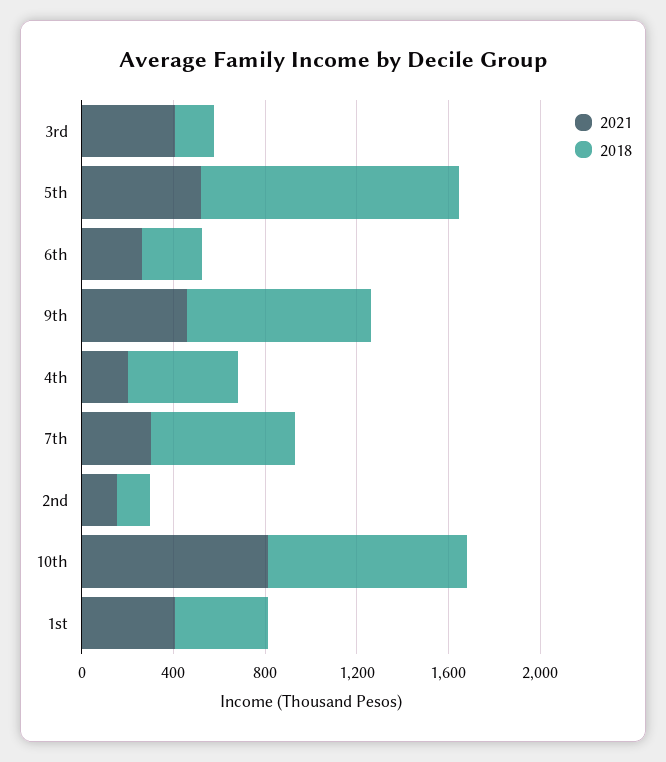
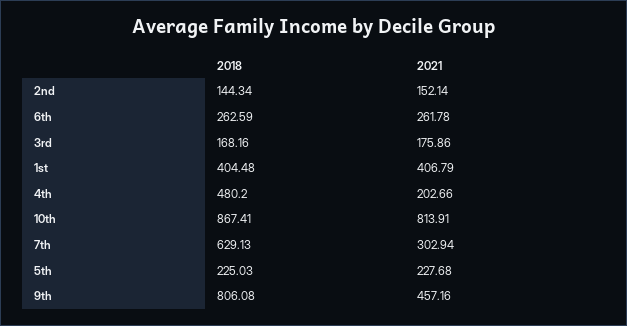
  {
    "2021": {
-     "3rd": 400,
+     "3rd": 175.86,
-     "5th": 500,
+     "5th": 227.68,
      "6th": 261.78,
      "9th": 457.16,
      "4th": 202.66,
      "7th": 302.94,
      "2nd": 152.14,
      "10th": 813.91,
      "1st": 406.79
    },
    "2018": {
      "3rd": 168.16,
-     "5th": 1100,
+     "5th": 225.03,
      "6th": 262.59,
      "9th": 806.08,
      "4th": 480.2,
      "7th": 629.13,
      "2nd": 144.34,
      "10th": 867.41,
      "1st": 404.48
    }
  }

